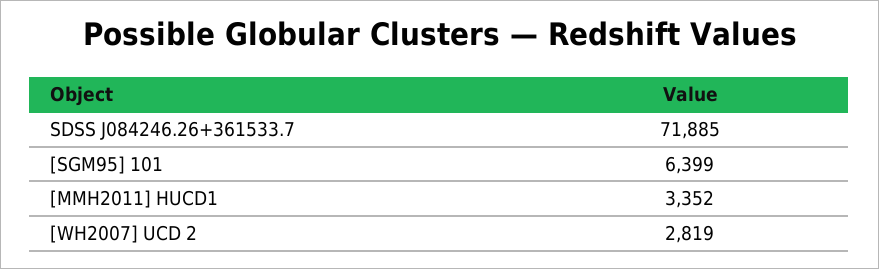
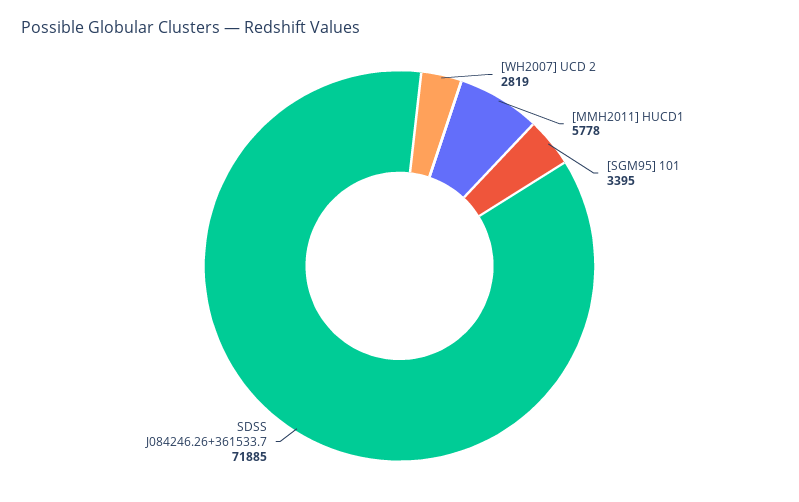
  {
    "SDSS J084246.26+361533.7": 71885,
-   "[SGM95] 101": 6399,
+   "[SGM95] 101": 3395,
-   "[MMH2011] HUCD1": 3352,
+   "[MMH2011] HUCD1": 5778,
    "[WH2007] UCD 2": 2819
  }

